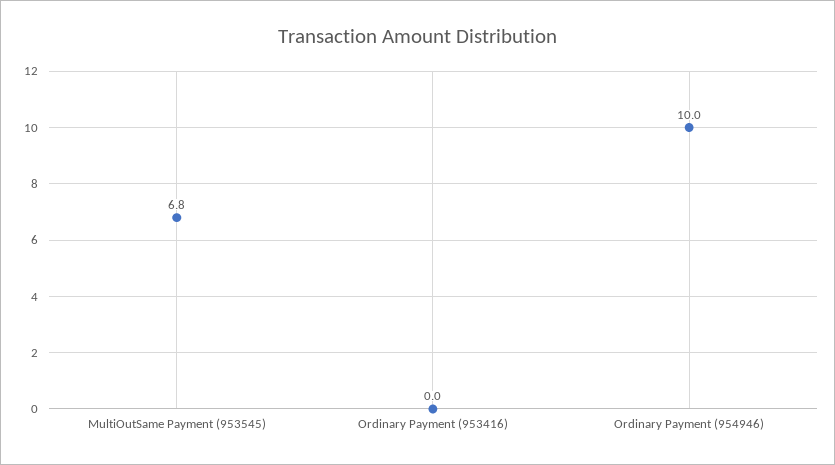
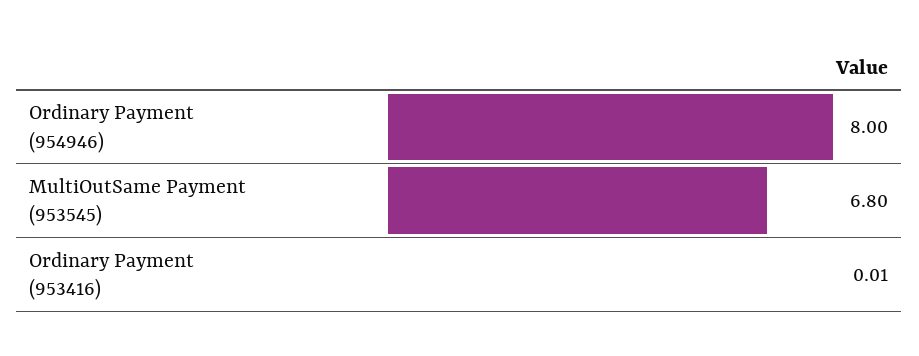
  {
    "MultiOutSame Payment (953545)": 6.8,
    "Ordinary Payment (953416)": 0.01,
-   "Ordinary Payment (954946)": 10
+   "Ordinary Payment (954946)": 8
  }

